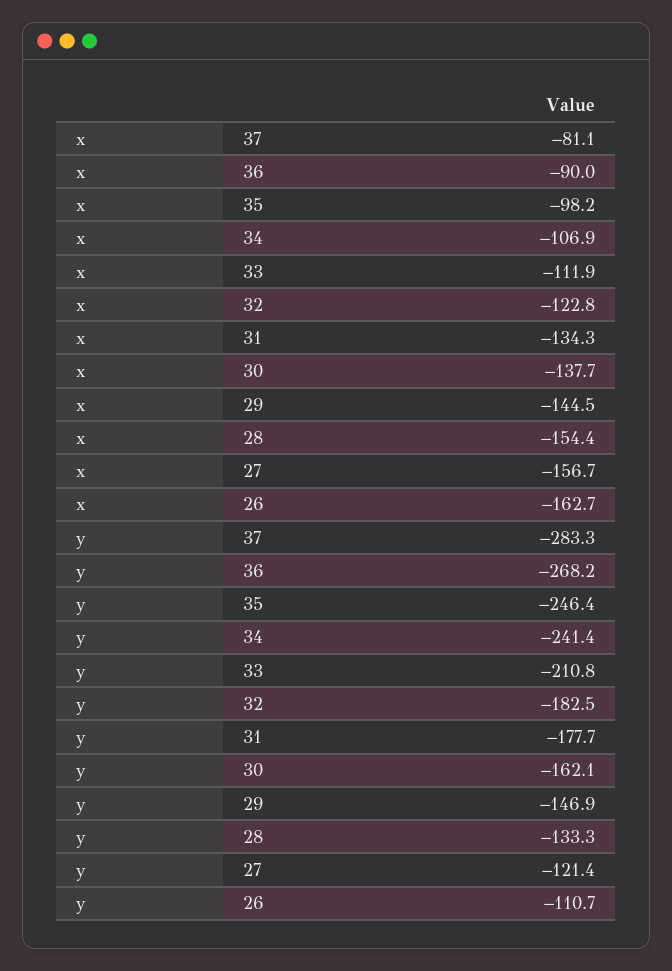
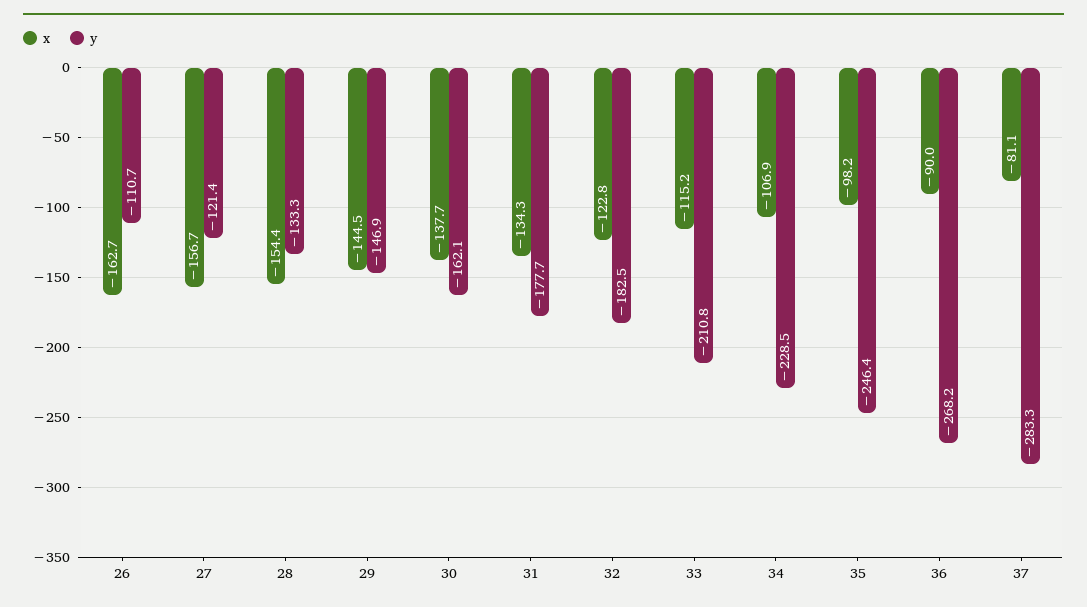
  {
    "x": {
      "37": -81.1,
      "36": -90,
      "35": -98.2,
      "34": -106.9,
-     "33": -111.9,
+     "33": -115.2,
      "32": -122.8,
      "31": -134.3,
      "30": -137.7,
      "29": -144.5,
      "28": -154.4,
      "27": -156.7,
      "26": -162.7
    },
    "y": {
      "37": -283.3,
      "36": -268.2,
      "35": -246.4,
-     "34": -241.4,
+     "34": -228.5,
      "33": -210.8,
      "32": -182.5,
      "31": -177.7,
      "30": -162.1,
      "29": -146.9,
      "28": -133.3,
      "27": -121.4,
      "26": -110.7
    }
  }

